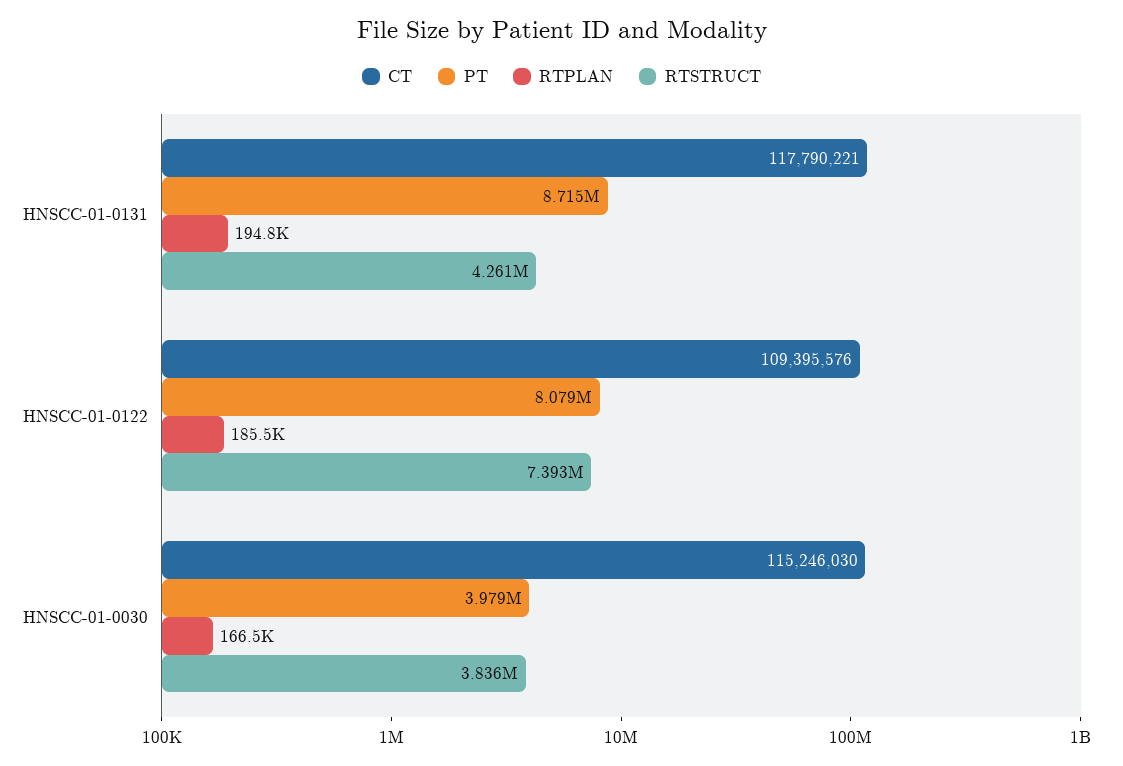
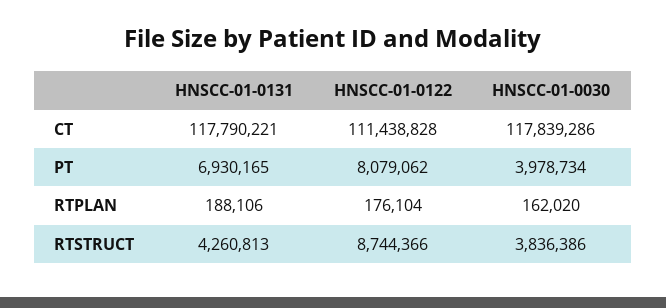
  {
    "CT": {
      "HNSCC-01-0131": 117790221,
-     "HNSCC-01-0122": 109395576,
+     "HNSCC-01-0122": 111438828,
-     "HNSCC-01-0030": 115246030
+     "HNSCC-01-0030": 117839286
    },
    "PT": {
-     "HNSCC-01-0131": 8715000,
+     "HNSCC-01-0131": 6930165,
      "HNSCC-01-0122": 8079062,
      "HNSCC-01-0030": 3978734
    },
    "RTPLAN": {
-     "HNSCC-01-0131": 194800,
+     "HNSCC-01-0131": 188106,
-     "HNSCC-01-0122": 185500,
+     "HNSCC-01-0122": 176104,
-     "HNSCC-01-0030": 166500
+     "HNSCC-01-0030": 162020
    },
    "RTSTRUCT": {
      "HNSCC-01-0131": 4260813,
-     "HNSCC-01-0122": 7393000,
+     "HNSCC-01-0122": 8744366,
      "HNSCC-01-0030": 3836386
    }
  }

